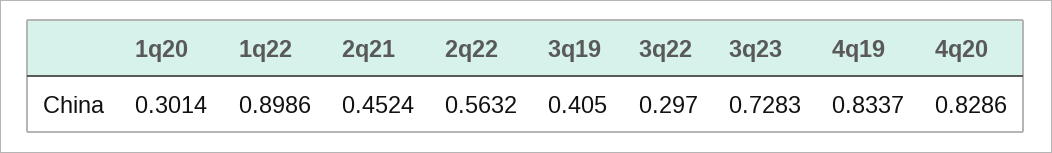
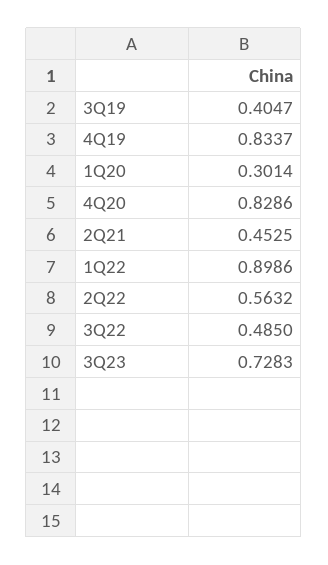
  {
    "1q20": 0.3014,
    "1q22": 0.8986,
-   "2q21": 0.4524,
+   "2q21": 0.4525,
    "2q22": 0.5632,
-   "3q19": 0.405,
+   "3q19": 0.4047,
-   "3q22": 0.297,
+   "3q22": 0.485,
    "3q23": 0.7283,
    "4q19": 0.8337,
    "4q20": 0.8286
  }

